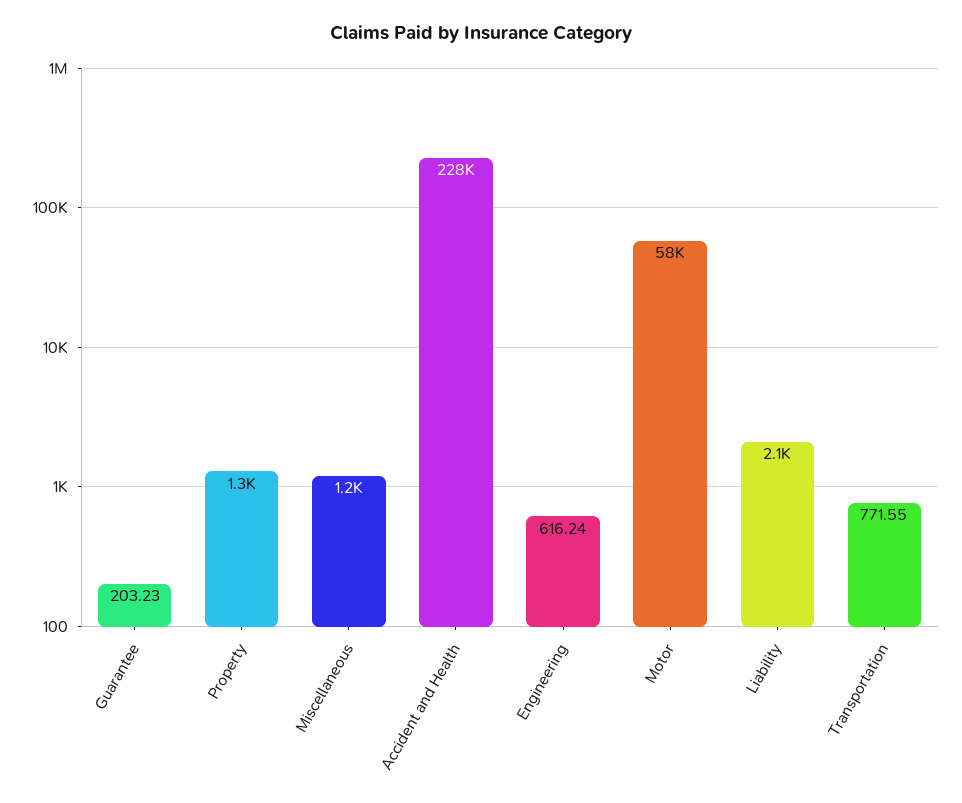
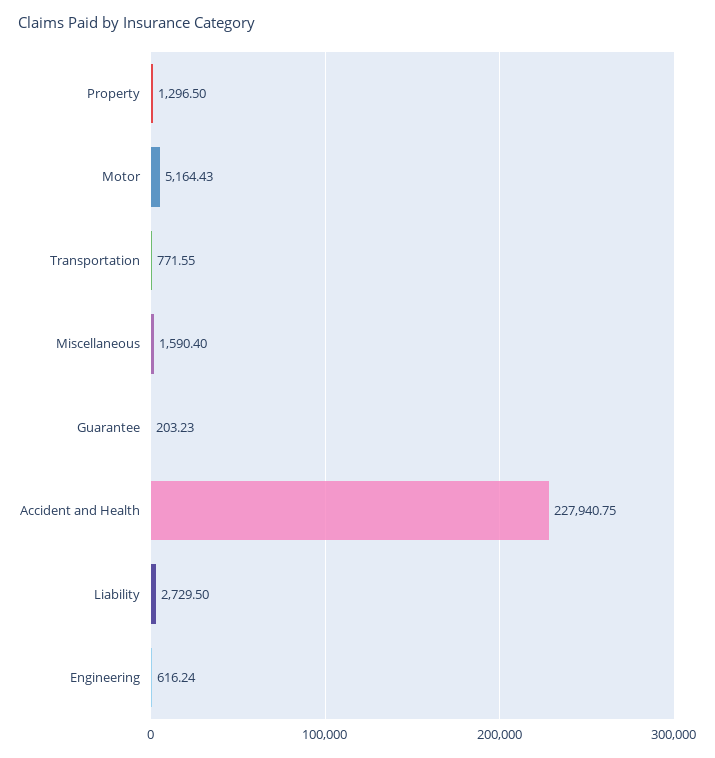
  {
    "Guarantee": 203.23,
    "Property": 1296.5,
-   "Miscellaneous": 1200,
+   "Miscellaneous": 1590.4,
    "Accident and Health": 227940.75,
    "Engineering": 616.24,
-   "Motor": 58000,
+   "Motor": 5164.43,
-   "Liability": 2100,
+   "Liability": 2729.5,
    "Transportation": 771.55
  }

